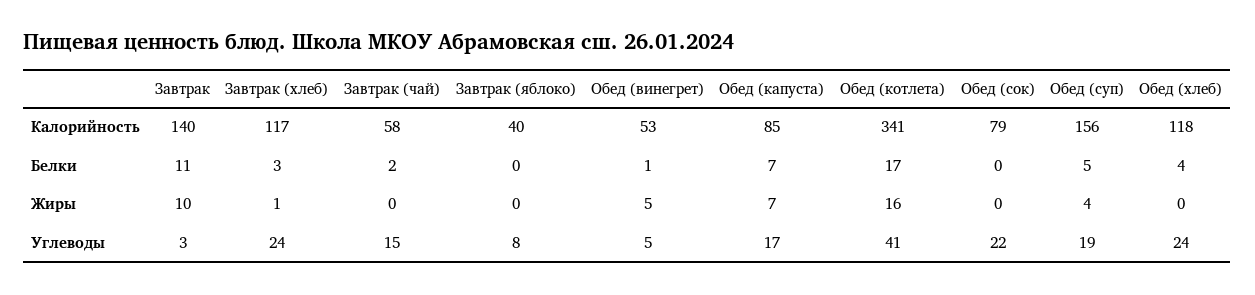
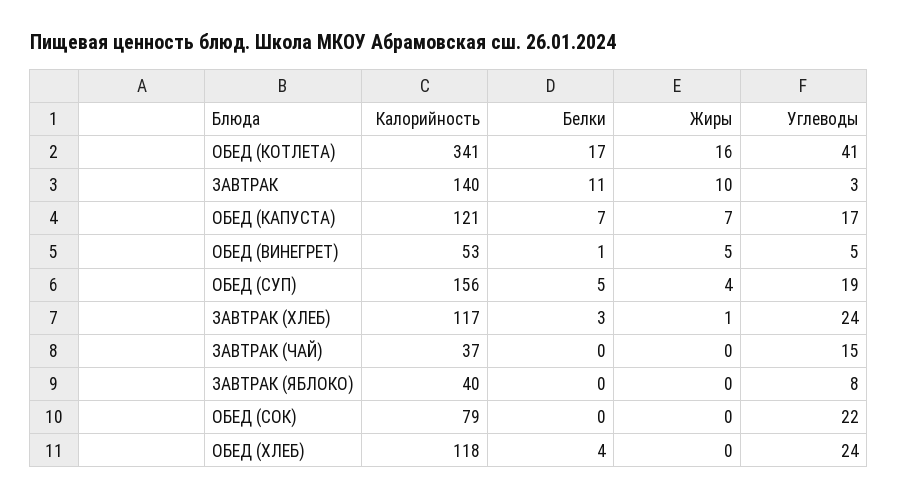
  {
    "Завтрак": {
      "Калорийность": 140,
      "Белки": 11,
      "Жиры": 10,
      "Углеводы": 3
    },
    "Завтрак (хлеб)": {
      "Калорийность": 117,
      "Белки": 3,
      "Жиры": 1,
      "Углеводы": 24
    },
    "Завтрак (чай)": {
-     "Калорийность": 58,
+     "Калорийность": 37,
-     "Белки": 2,
+     "Белки": 0,
      "Жиры": 0,
      "Углеводы": 15
    },
    "Завтрак (яблоко)": {
      "Калорийность": 40,
      "Белки": 0,
      "Жиры": 0,
      "Углеводы": 8
    },
    "Обед (винегрет)": {
      "Калорийность": 53,
      "Белки": 1,
      "Жиры": 5,
      "Углеводы": 5
    },
    "Обед (капуста)": {
-     "Калорийность": 85,
+     "Калорийность": 121,
      "Белки": 7,
      "Жиры": 7,
      "Углеводы": 17
    },
    "Обед (котлета)": {
      "Калорийность": 341,
      "Белки": 17,
      "Жиры": 16,
      "Углеводы": 41
    },
    "Обед (сок)": {
      "Калорийность": 79,
      "Белки": 0,
      "Жиры": 0,
      "Углеводы": 22
    },
    "Обед (суп)": {
      "Калорийность": 156,
      "Белки": 5,
      "Жиры": 4,
      "Углеводы": 19
    },
    "Обед (хлеб)": {
      "Калорийность": 118,
      "Белки": 4,
      "Жиры": 0,
      "Углеводы": 24
    }
  }

